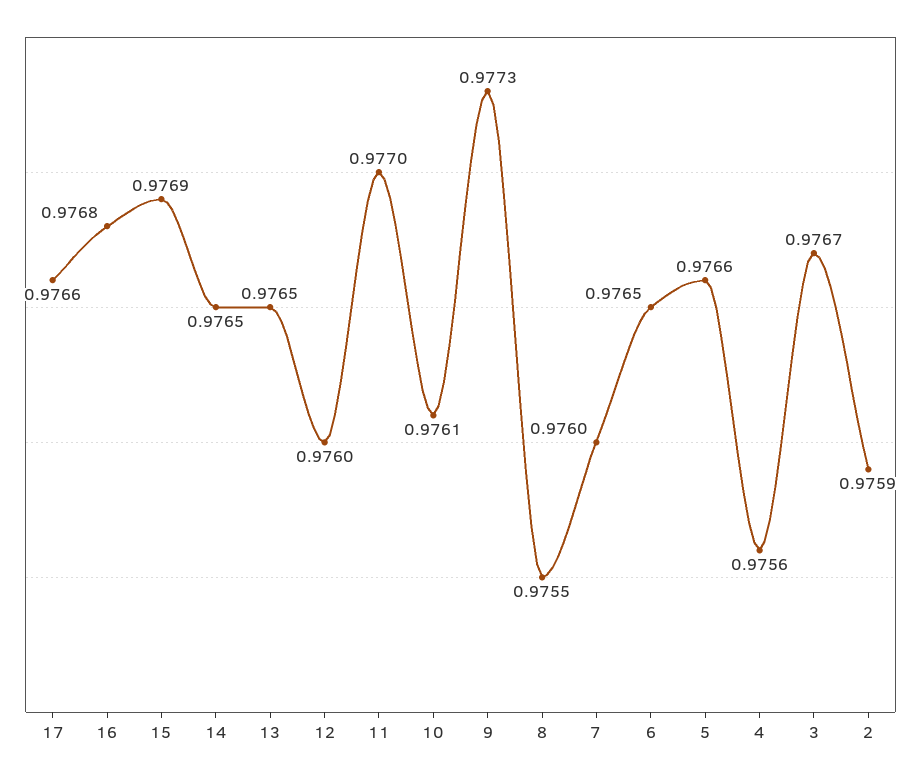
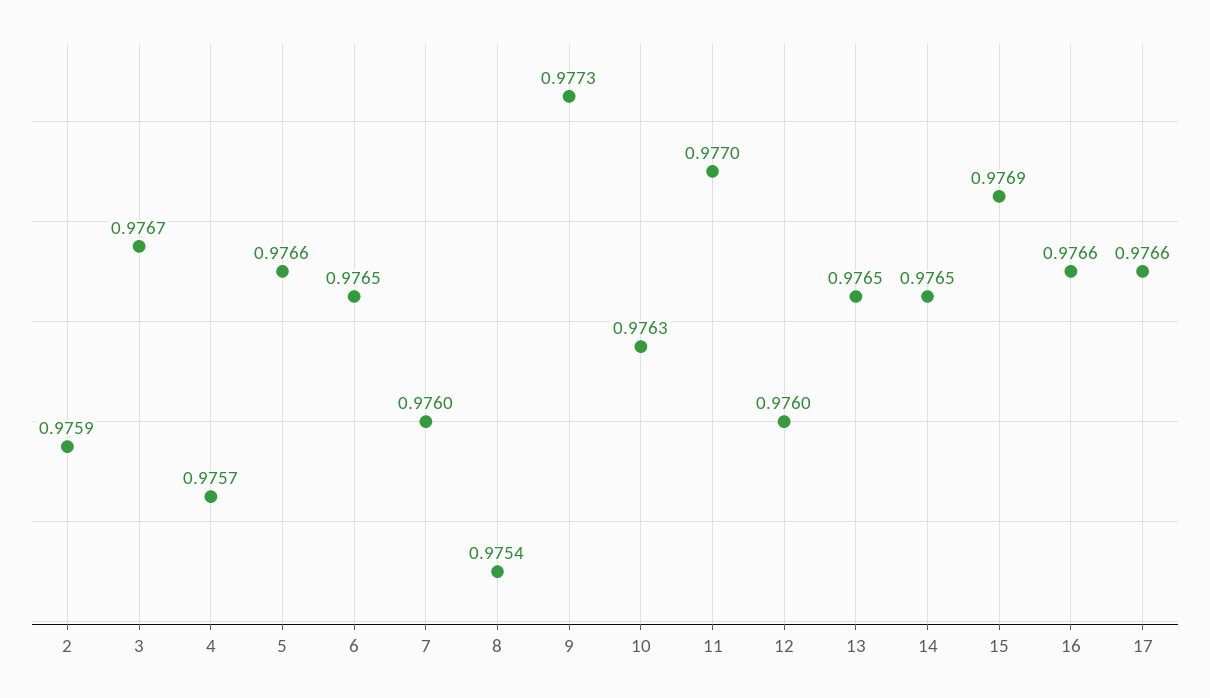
  {
    "17": 0.9766,
-   "16": 0.9768,
+   "16": 0.9766,
    "15": 0.9769,
    "14": 0.9765,
    "13": 0.9765,
    "12": 0.976,
    "11": 0.977,
-   "10": 0.9761,
+   "10": 0.9763,
    "9": 0.9773,
-   "8": 0.9755,
+   "8": 0.9754,
    "7": 0.976,
    "6": 0.9765,
    "5": 0.9766,
-   "4": 0.9756,
+   "4": 0.9757,
    "3": 0.9767,
    "2": 0.9759
  }

